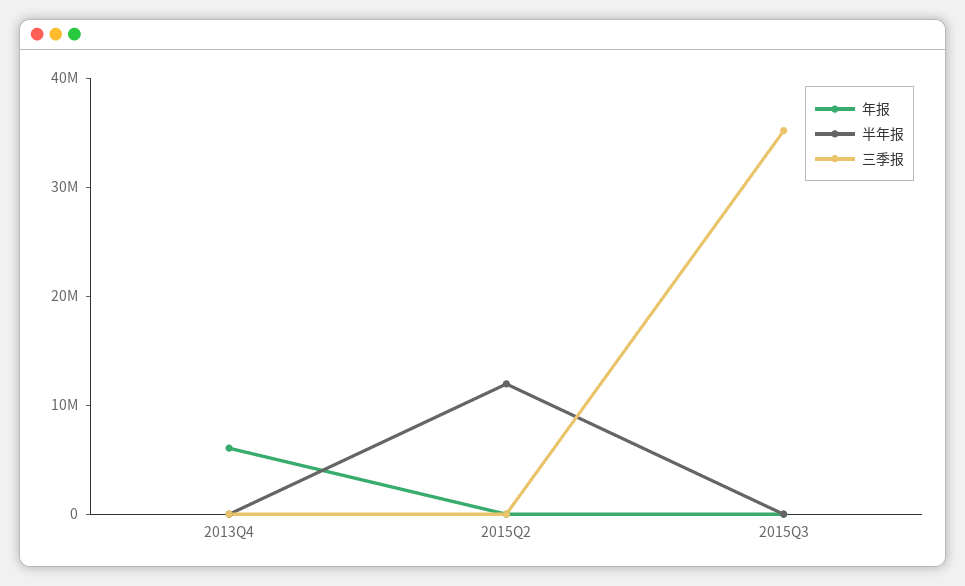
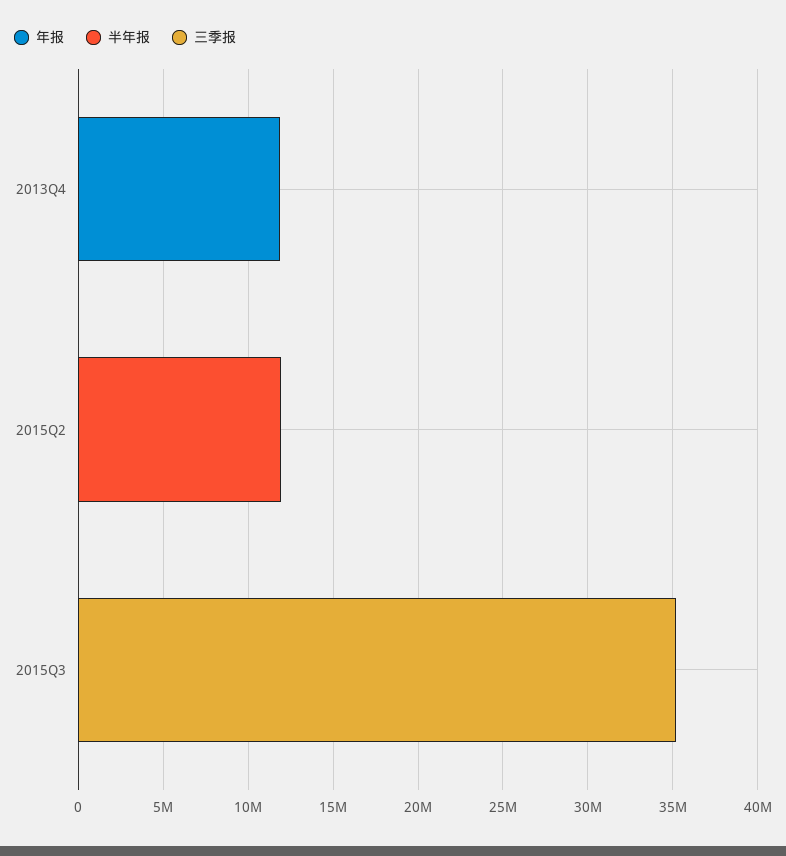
  {
    "年报": {
-     "2013Q4": 6000000,
+     "2013Q4": 12000000,
      "2015Q2": 0,
      "2015Q3": 0
    },
    "半年报": {
      "2013Q4": 0,
      "2015Q2": 12000000,
      "2015Q3": 0
    },
    "三季报": {
      "2013Q4": 0,
      "2015Q2": 0,
      "2015Q3": 35000000
    }
  }

